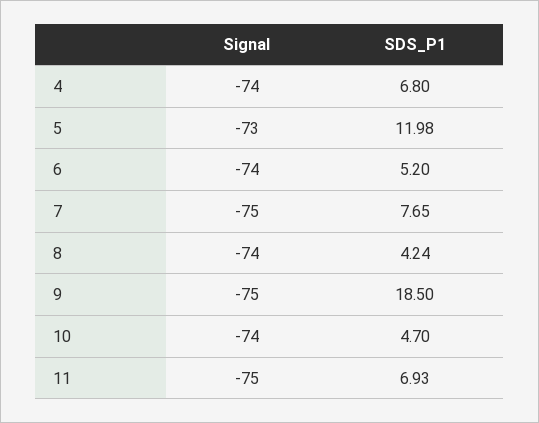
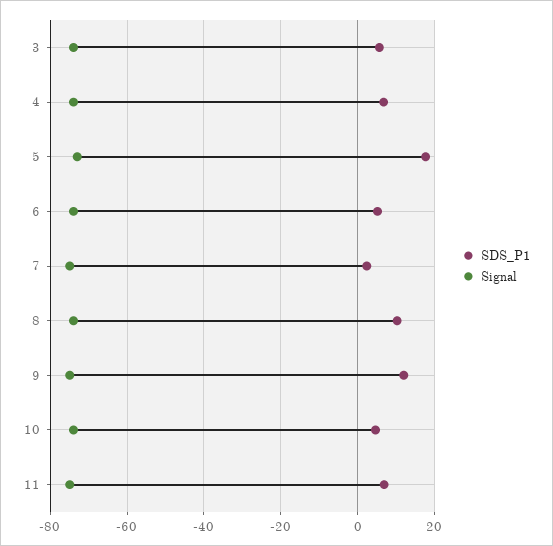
  {
    "Signal": {
      "4": -74,
      "5": -73,
      "6": -74,
      "7": -75,
      "8": -74,
      "9": -75,
      "10": -74,
-     "11": -75
+     "11": -75,
+     "3": -74
    },
    "SDS_P1": {
      "4": 6.8,
-     "5": 11.98,
+     "5": 18,
      "6": 5.2,
-     "7": 7.65,
+     "7": 2,
-     "8": 4.24,
+     "8": 10,
-     "9": 18.5,
+     "9": 12,
      "10": 4.7,
-     "11": 6.93
+     "11": 6.93,
+     "3": 6
    }
  }

